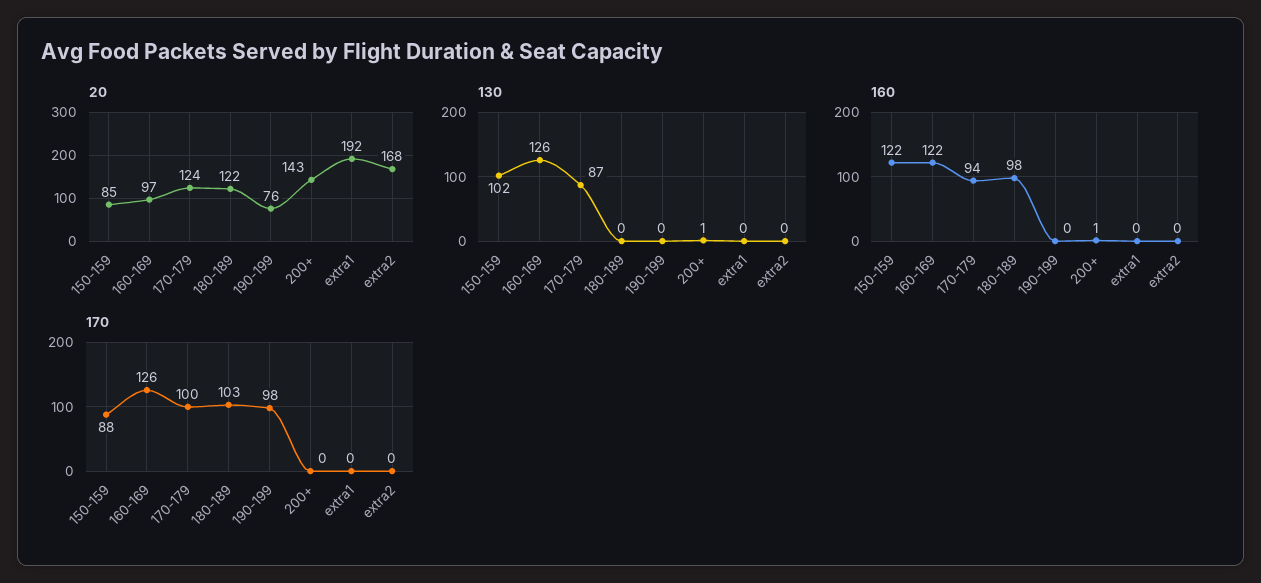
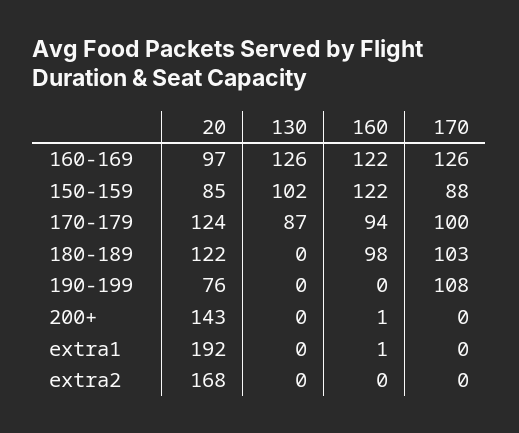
  {
    "20": {
      "150-159": 85,
      "160-169": 97,
      "170-179": 124,
      "180-189": 122,
      "190-199": 76,
      "200+": 143,
      "extra1": 192,
      "extra2": 168
    },
    "130": {
      "150-159": 102,
      "160-169": 126,
      "170-179": 87,
      "180-189": 0,
      "190-199": 0,
-     "200+": 1,
+     "200+": 0,
      "extra1": 0,
      "extra2": 0
    },
    "160": {
      "150-159": 122,
      "160-169": 122,
      "170-179": 94,
      "180-189": 98,
      "190-199": 0,
      "200+": 1,
-     "extra1": 0,
+     "extra1": 1,
      "extra2": 0
    },
    "170": {
      "150-159": 88,
      "160-169": 126,
      "170-179": 100,
      "180-189": 103,
-     "190-199": 98,
+     "190-199": 108,
      "200+": 0,
      "extra1": 0,
      "extra2": 0
    }
  }

